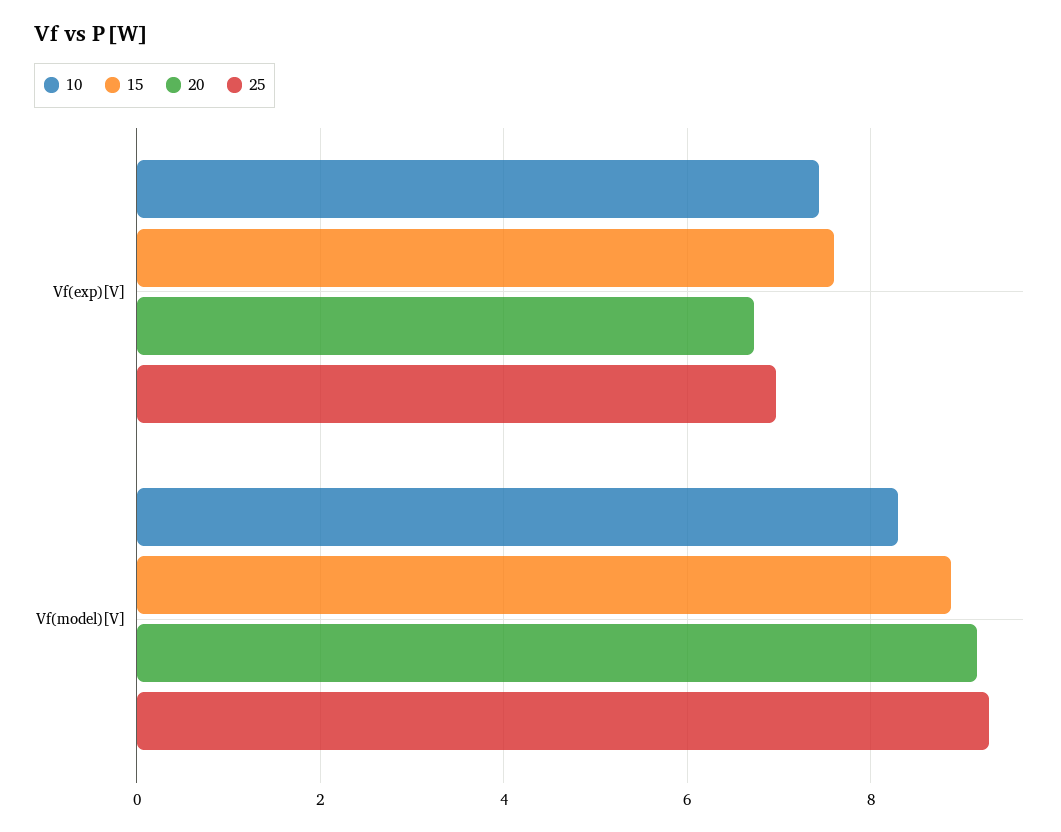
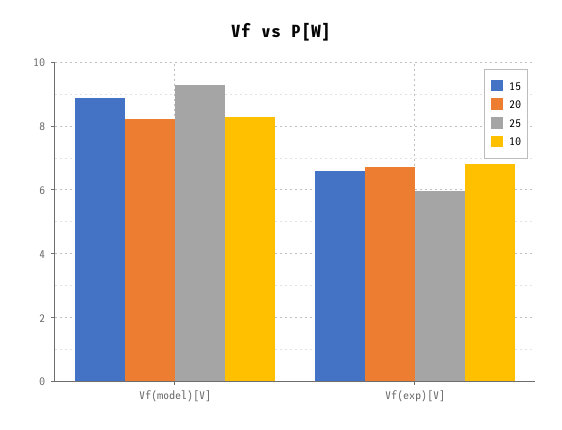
  {
    "10": {
-     "Vf(exp)[V]": 7.4,
+     "Vf(exp)[V]": 6.8,
      "Vf(model)[V]": 8.4
    },
    "15": {
-     "Vf(exp)[V]": 7.6,
+     "Vf(exp)[V]": 6.6,
      "Vf(model)[V]": 8.8
    },
    "20": {
      "Vf(exp)[V]": 6.8,
-     "Vf(model)[V]": 9.2
+     "Vf(model)[V]": 8.2
    },
    "25": {
-     "Vf(exp)[V]": 7,
+     "Vf(exp)[V]": 6,
      "Vf(model)[V]": 9.2
    }
  }

